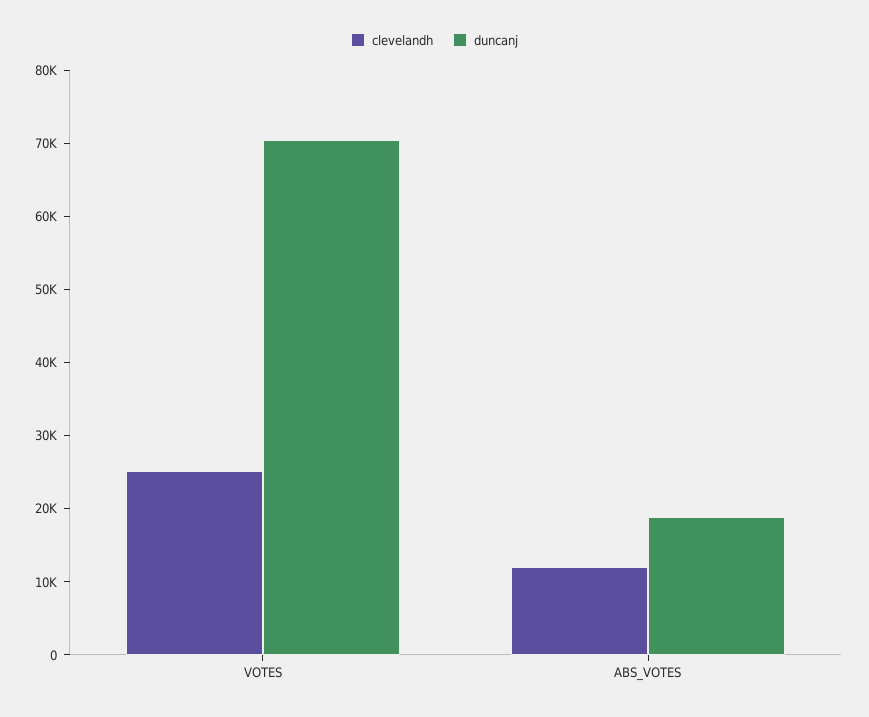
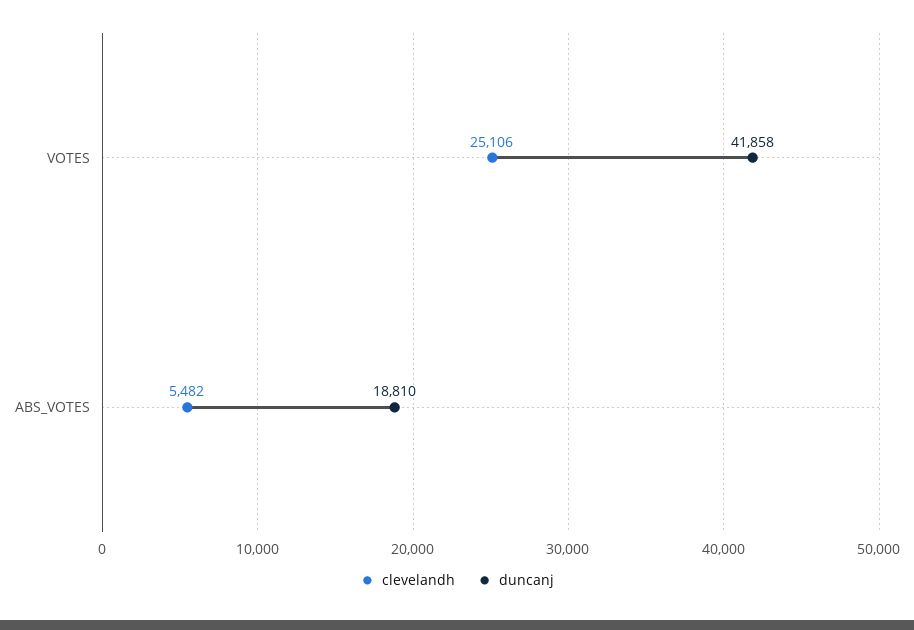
  {
    "clevelandh": {
      "VOTES": 25106,
-     "ABS_VOTES": 12000
+     "ABS_VOTES": 5482
    },
    "duncanj": {
-     "VOTES": 70000,
+     "VOTES": 41858,
      "ABS_VOTES": 18810
    }
  }

